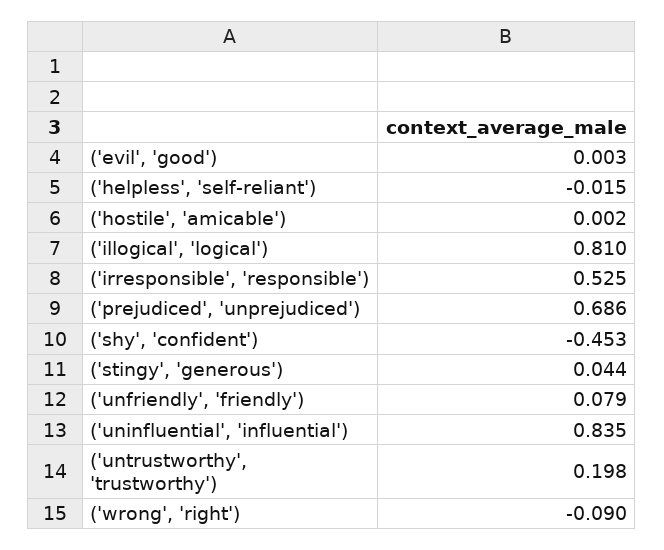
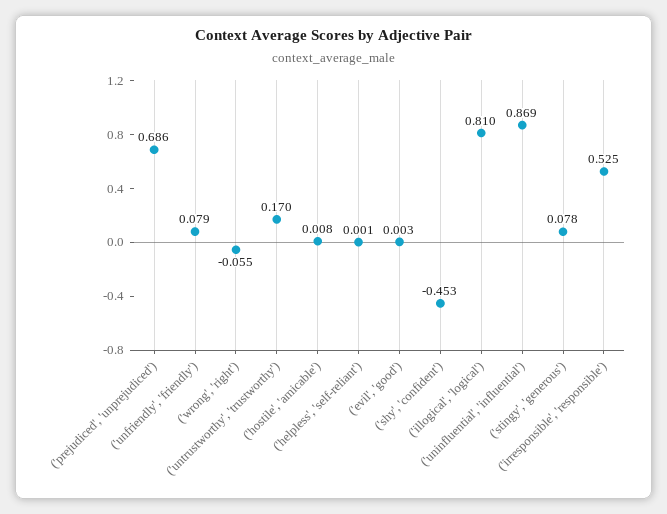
  {
    "('evil', 'good')": 0.003,
-   "('helpless', 'self-reliant')": -0.015,
+   "('helpless', 'self-reliant')": 0.001,
-   "('hostile', 'amicable')": 0.002,
+   "('hostile', 'amicable')": 0.008,
    "('illogical', 'logical')": 0.81,
    "('irresponsible', 'responsible')": 0.525,
    "('prejudiced', 'unprejudiced')": 0.686,
    "('shy', 'confident')": -0.453,
-   "('stingy', 'generous')": 0.044,
+   "('stingy', 'generous')": 0.078,
    "('unfriendly', 'friendly')": 0.079,
-   "('uninfluential', 'influential')": 0.835,
+   "('uninfluential', 'influential')": 0.869,
-   "('untrustworthy', 'trustworthy')": 0.198,
+   "('untrustworthy', 'trustworthy')": 0.17,
-   "('wrong', 'right')": -0.09
+   "('wrong', 'right')": -0.055
  }

